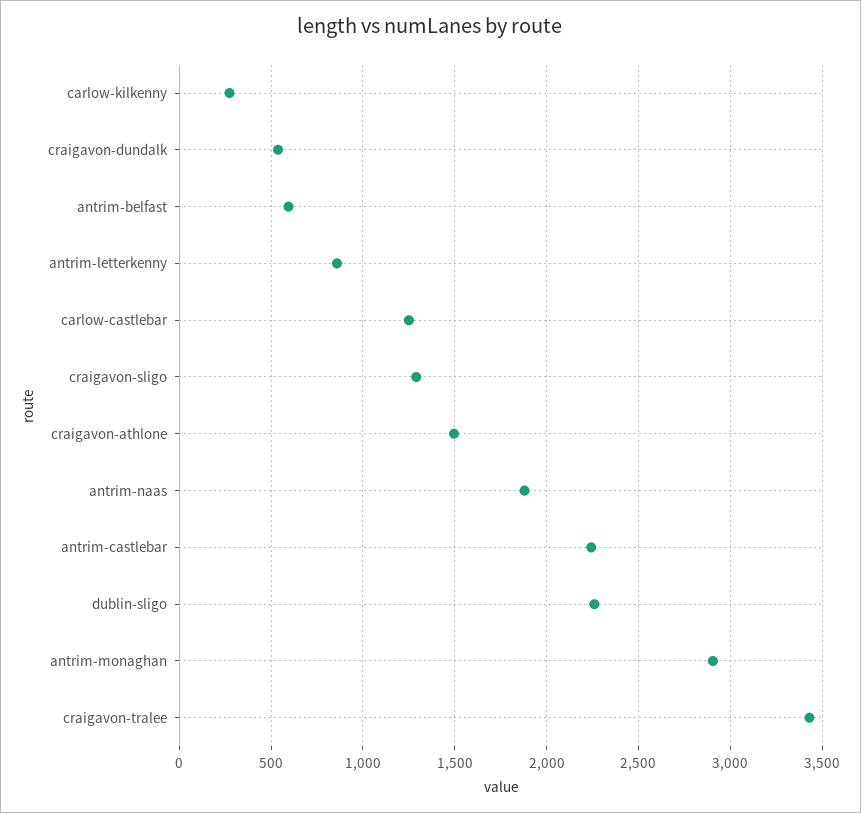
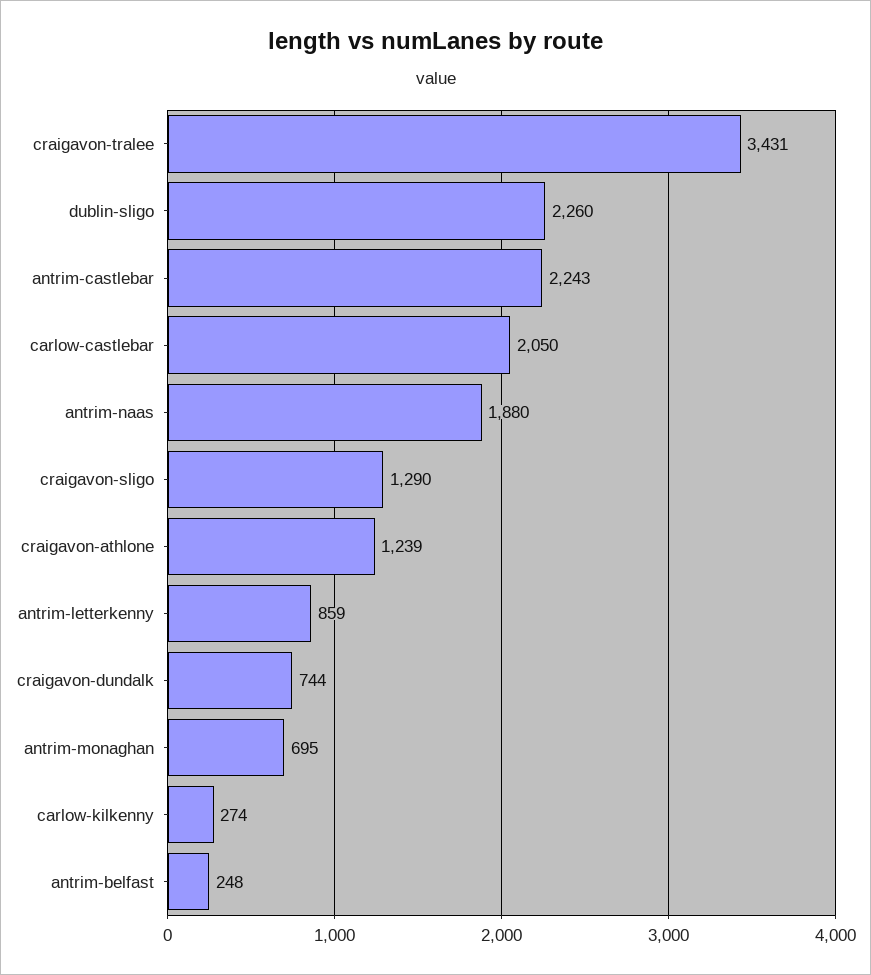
  {
    "carlow-kilkenny": 274,
-   "craigavon-dundalk": 550,
+   "craigavon-dundalk": 744,
-   "antrim-belfast": 600,
+   "antrim-belfast": 248,
    "antrim-letterkenny": 859,
-   "carlow-castlebar": 1250,
+   "carlow-castlebar": 2050,
    "craigavon-sligo": 1290,
-   "craigavon-athlone": 1500,
+   "craigavon-athlone": 1239,
    "antrim-naas": 1880,
    "antrim-castlebar": 2243,
    "dublin-sligo": 2260,
-   "antrim-monaghan": 2900,
+   "antrim-monaghan": 695,
    "craigavon-tralee": 3431
  }

